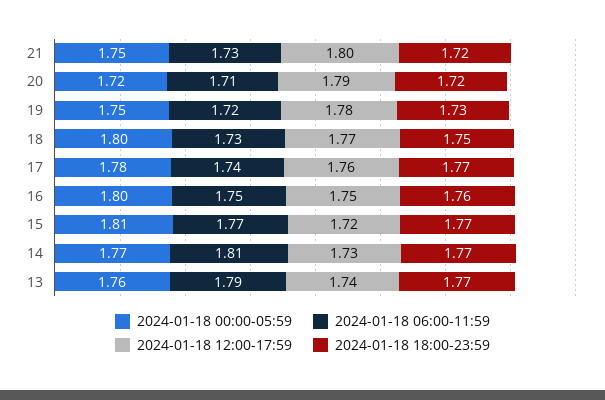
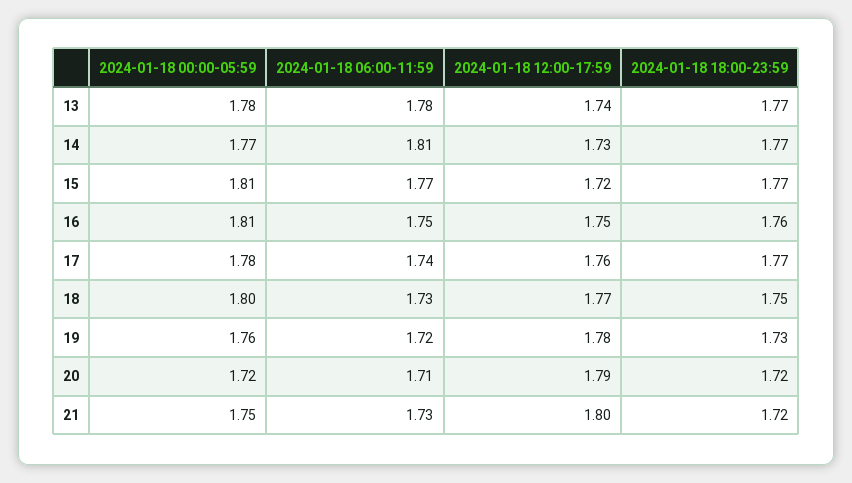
  {
    "2024-01-18 00:00-05:59": {
      "21": 1.75,
      "20": 1.72,
-     "19": 1.75,
+     "19": 1.76,
      "18": 1.8,
      "17": 1.78,
-     "16": 1.8,
+     "16": 1.81,
      "15": 1.81,
      "14": 1.77,
-     "13": 1.76
+     "13": 1.78
    },
    "2024-01-18 06:00-11:59": {
      "21": 1.73,
      "20": 1.71,
      "19": 1.72,
      "18": 1.73,
      "17": 1.74,
      "16": 1.75,
      "15": 1.77,
      "14": 1.81,
-     "13": 1.79
+     "13": 1.78
    },
    "2024-01-18 12:00-17:59": {
      "21": 1.8,
      "20": 1.79,
      "19": 1.78,
      "18": 1.77,
      "17": 1.76,
      "16": 1.75,
      "15": 1.72,
      "14": 1.73,
      "13": 1.74
    },
    "2024-01-18 18:00-23:59": {
      "21": 1.72,
      "20": 1.72,
      "19": 1.73,
      "18": 1.75,
      "17": 1.77,
      "16": 1.76,
      "15": 1.77,
      "14": 1.77,
      "13": 1.77
    }
  }

